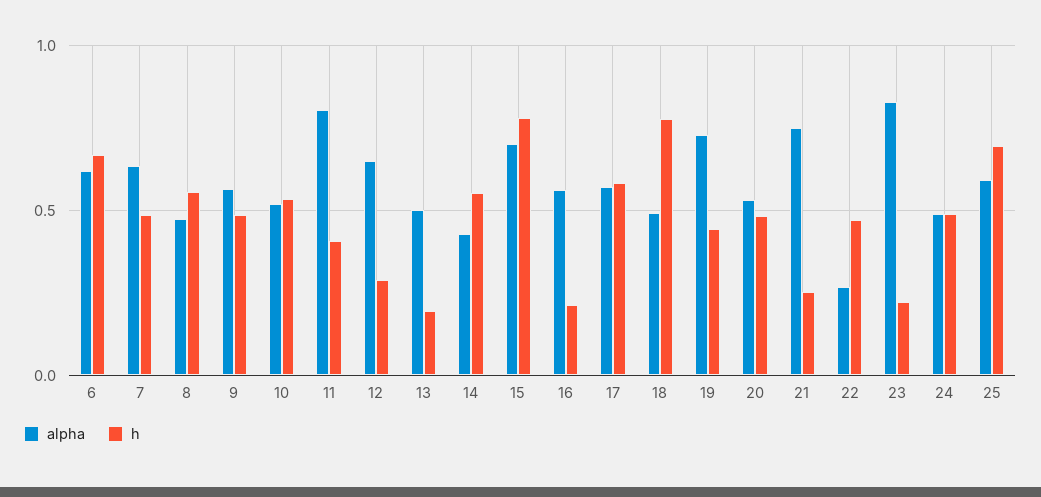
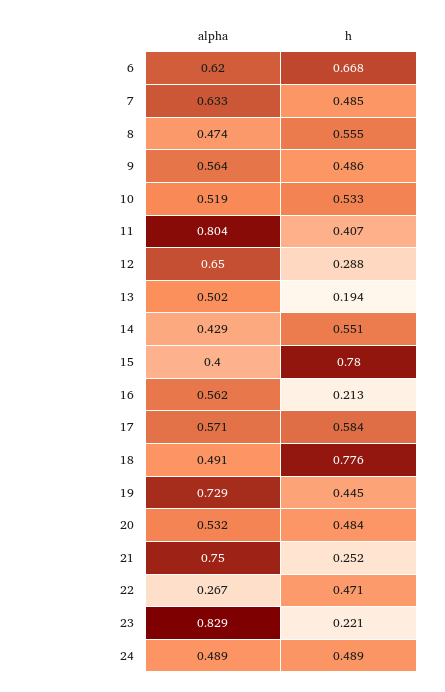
  {
    "alpha": {
      "6": 0.62,
      "7": 0.633,
      "8": 0.474,
      "9": 0.564,
      "10": 0.519,
      "11": 0.804,
      "12": 0.65,
      "13": 0.502,
      "14": 0.429,
-     "15": 0.7,
+     "15": 0.4,
      "16": 0.562,
      "17": 0.571,
      "18": 0.491,
      "19": 0.729,
      "20": 0.532,
      "21": 0.75,
      "22": 0.267,
      "23": 0.829,
-     "24": 0.489,
+     "24": 0.489
-     "25": 0.6
    },
    "h": {
      "6": 0.668,
      "7": 0.485,
      "8": 0.555,
      "9": 0.486,
      "10": 0.533,
      "11": 0.407,
      "12": 0.288,
      "13": 0.194,
      "14": 0.551,
      "15": 0.78,
      "16": 0.213,
      "17": 0.584,
      "18": 0.776,
      "19": 0.445,
      "20": 0.484,
      "21": 0.252,
      "22": 0.471,
      "23": 0.221,
-     "24": 0.489,
+     "24": 0.489
-     "25": 0.7
    }
  }

